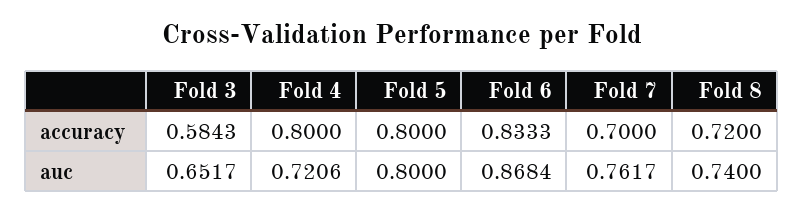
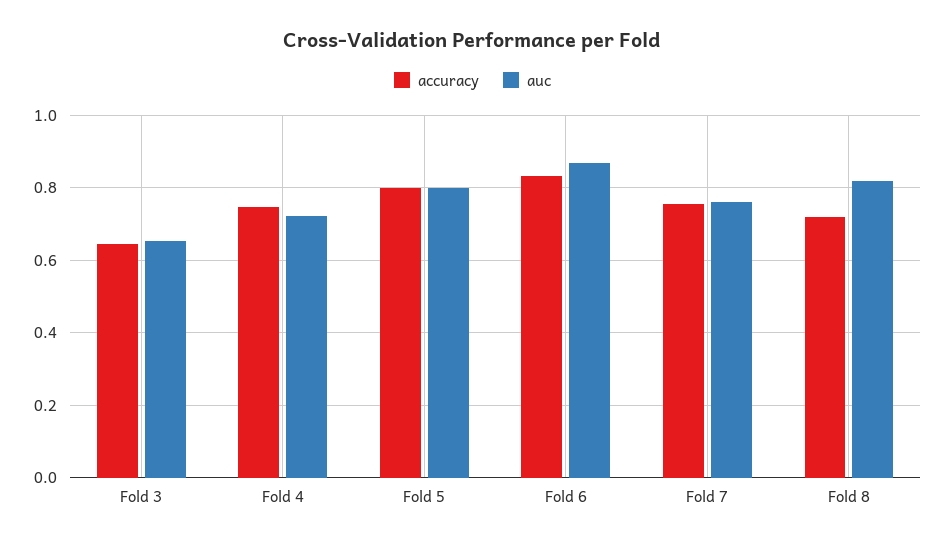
  {
    "accuracy": {
-     "Fold 3": 0.5843,
+     "Fold 3": 0.64,
-     "Fold 4": 0.8,
+     "Fold 4": 0.74,
      "Fold 5": 0.8,
      "Fold 6": 0.8333,
-     "Fold 7": 0.7,
+     "Fold 7": 0.76,
      "Fold 8": 0.72
    },
    "auc": {
      "Fold 3": 0.6517,
      "Fold 4": 0.7206,
      "Fold 5": 0.8,
      "Fold 6": 0.8684,
      "Fold 7": 0.7617,
-     "Fold 8": 0.74
+     "Fold 8": 0.82
    }
  }

